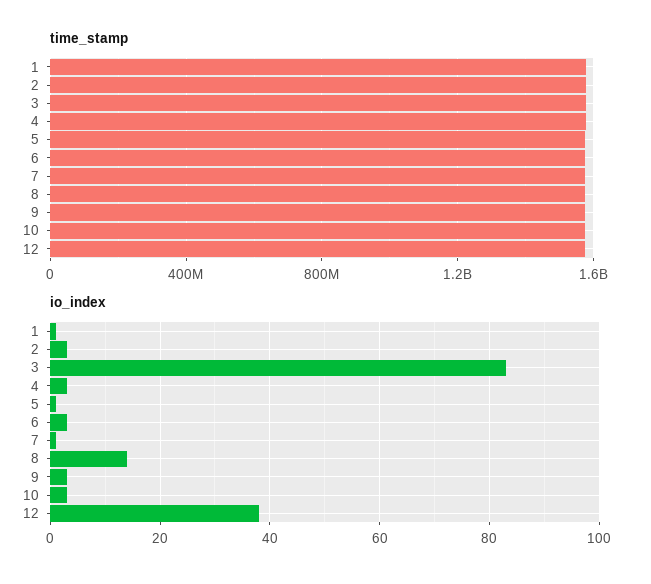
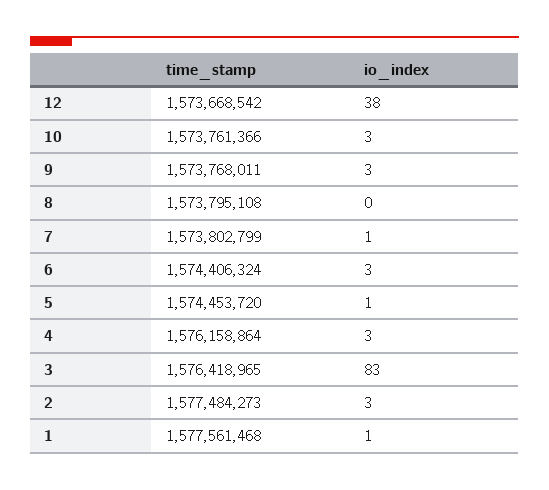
  {
    "time_stamp": {
      "1": 1577561468,
      "2": 1577484273,
      "3": 1576418965,
      "4": 1576158864,
      "5": 1574453720,
      "6": 1574406324,
      "7": 1573802799,
      "8": 1573795108,
      "9": 1573768011,
      "10": 1573761366,
      "12": 1573668542
    },
    "io_index": {
      "1": 1,
      "2": 3,
      "3": 83,
      "4": 3,
      "5": 1,
      "6": 3,
      "7": 1,
-     "8": 15,
+     "8": 0,
      "9": 3,
      "10": 3,
      "12": 38
    }
  }

